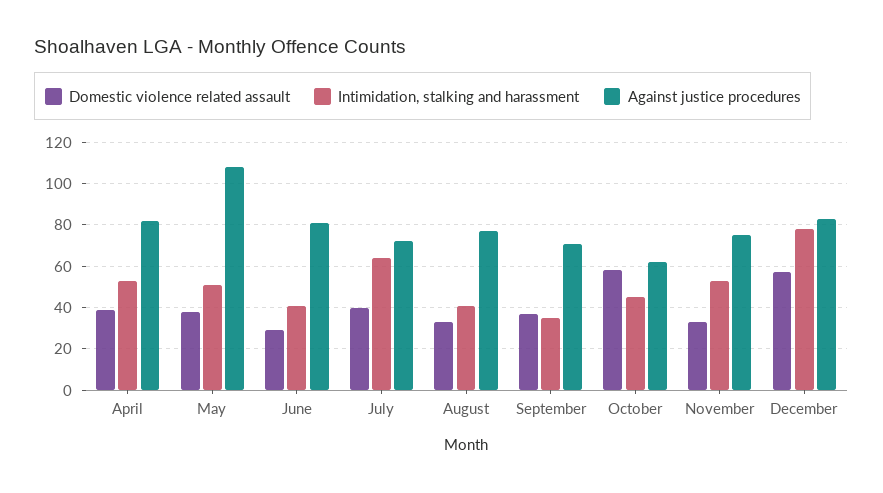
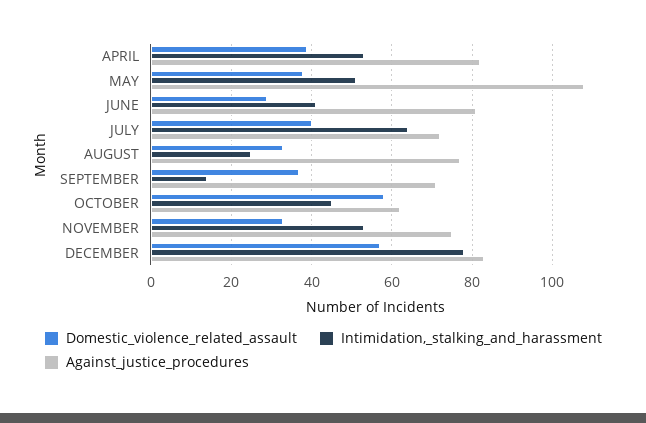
  {
    "Domestic violence related assault": {
      "April": 40,
      "May": 40,
      "June": 30,
      "July": 40,
      "August": 35,
      "September": 35,
      "October": 60,
      "November": 35,
      "December": 55
    },
    "Intimidation, stalking and harassment": {
      "April": 55,
      "May": 50,
      "June": 40,
      "July": 65,
-     "August": 40,
+     "August": 25,
-     "September": 35,
+     "September": 15,
      "October": 45,
      "November": 55,
      "December": 80
    },
    "Against justice procedures": {
      "April": 80,
      "May": 110,
      "June": 80,
      "July": 70,
      "August": 75,
      "September": 70,
      "October": 60,
      "November": 75,
      "December": 85
    }
  }

